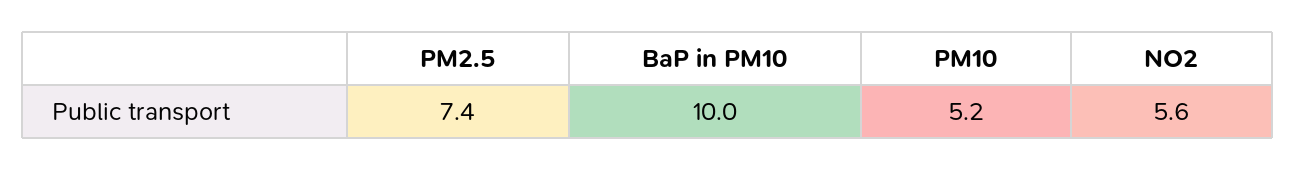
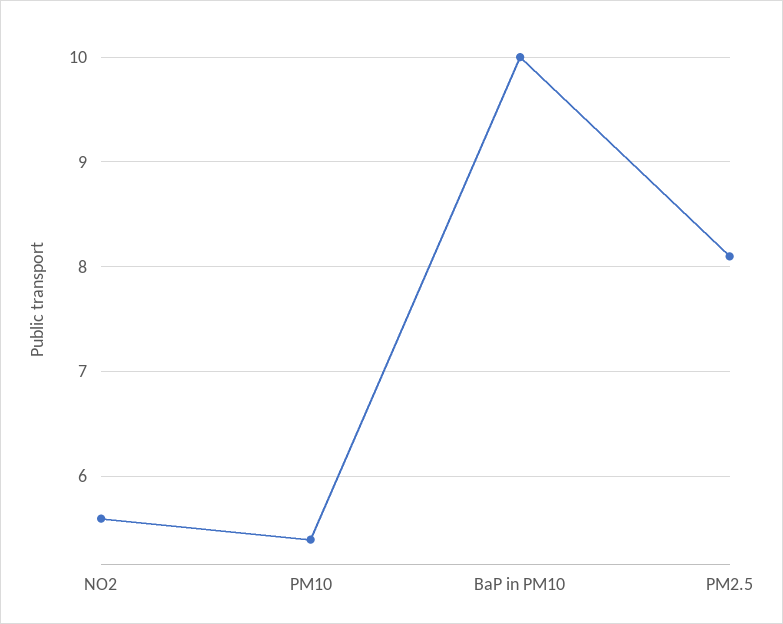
  {
-   "PM2.5": 7.4,
+   "PM2.5": 8.1,
    "BaP in PM10": 10,
-   "PM10": 5.2,
+   "PM10": 5.4,
    "NO2": 5.6
  }

